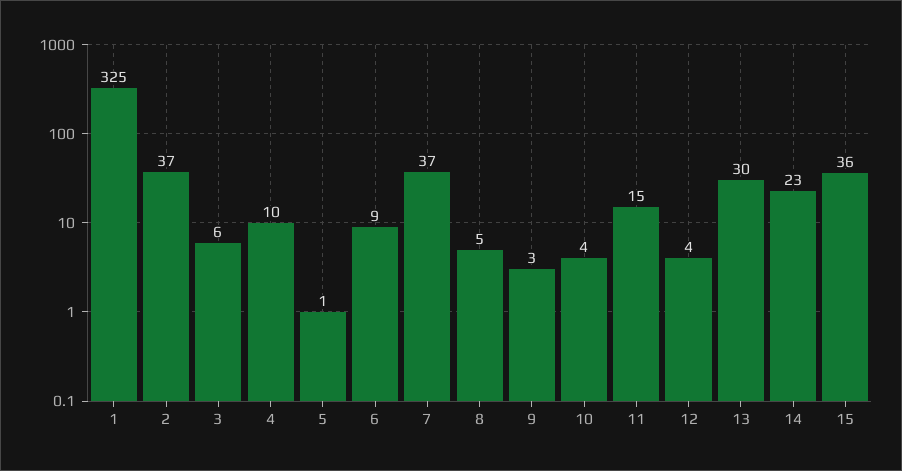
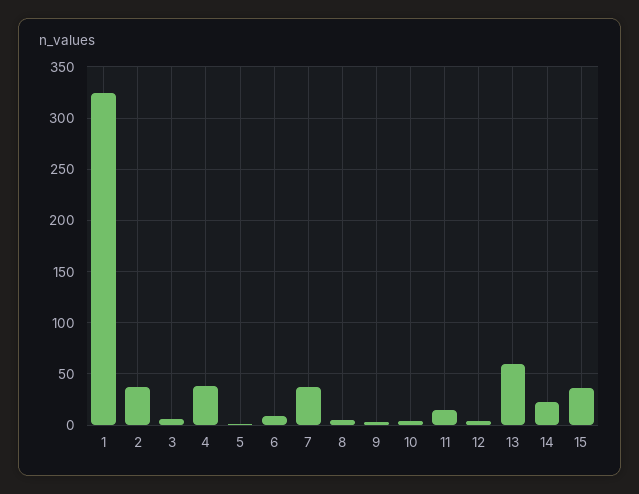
  {
    "1": 325,
    "2": 37,
    "3": 6,
-   "4": 10,
+   "4": 40,
    "5": 1,
    "6": 9,
    "7": 37,
    "8": 5,
    "9": 3,
    "10": 4,
    "11": 15,
    "12": 4,
-   "13": 30,
+   "13": 60,
    "14": 23,
    "15": 36
  }

